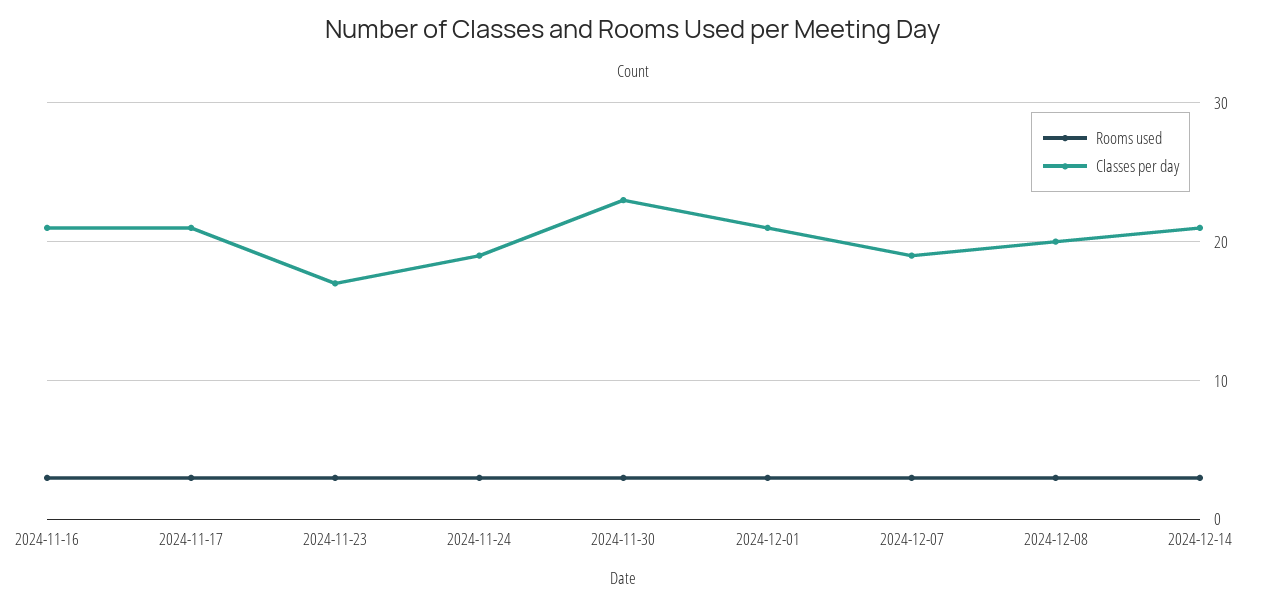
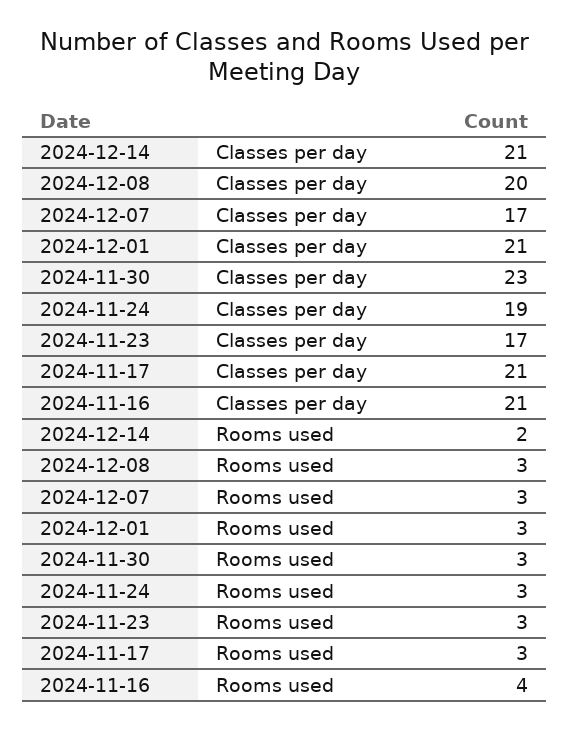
  {
    "Rooms used": {
-     "2024-11-16": 3,
+     "2024-11-16": 4,
      "2024-11-17": 3,
      "2024-11-23": 3,
      "2024-11-24": 3,
      "2024-11-30": 3,
      "2024-12-01": 3,
      "2024-12-07": 3,
      "2024-12-08": 3,
-     "2024-12-14": 3
+     "2024-12-14": 2
    },
    "Classes per day": {
      "2024-11-16": 21,
      "2024-11-17": 21,
      "2024-11-23": 17,
      "2024-11-24": 19,
      "2024-11-30": 23,
      "2024-12-01": 21,
-     "2024-12-07": 19,
+     "2024-12-07": 17,
      "2024-12-08": 20,
      "2024-12-14": 21
    }
  }

